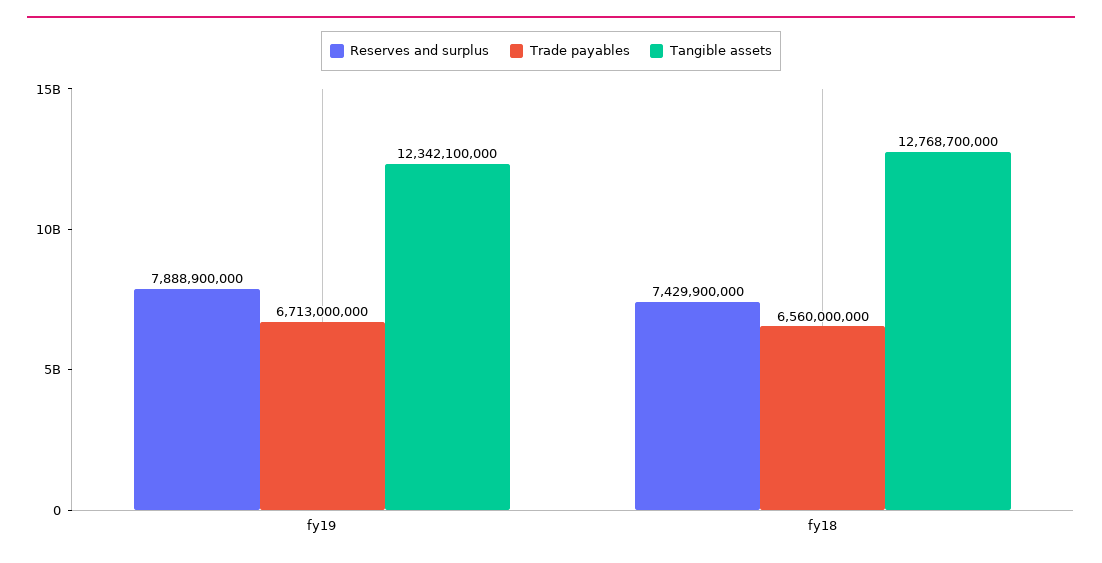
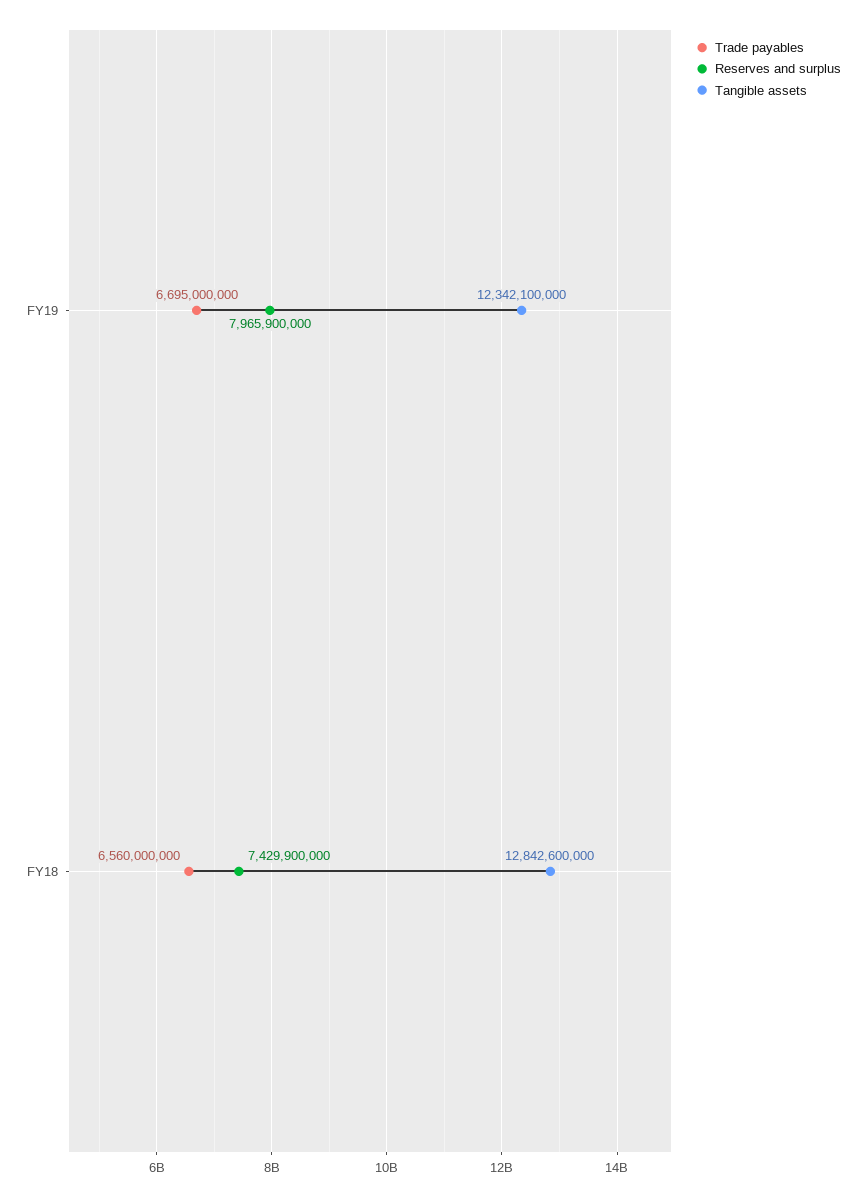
  {
    "Reserves and surplus": {
-     "fy19": 7888900000,
+     "fy19": 7965900000,
      "fy18": 7429900000
    },
    "Trade payables": {
-     "fy19": 6713000000,
+     "fy19": 6695000000,
      "fy18": 6560000000
    },
    "Tangible assets": {
      "fy19": 12342100000,
-     "fy18": 12768700000
+     "fy18": 12842600000
    }
  }

